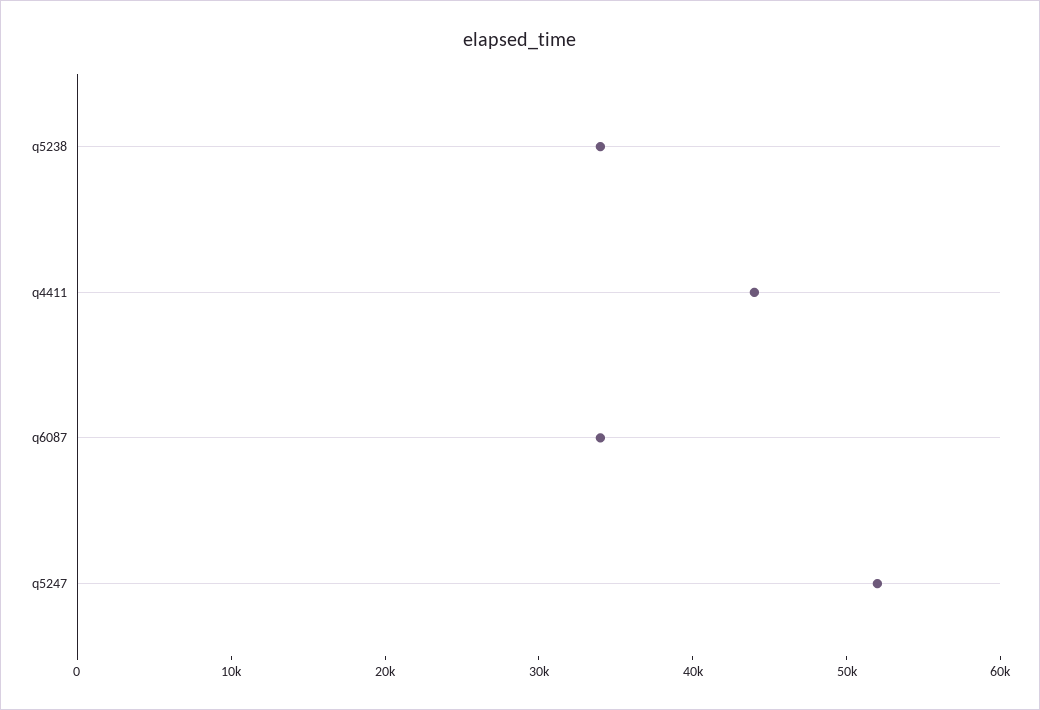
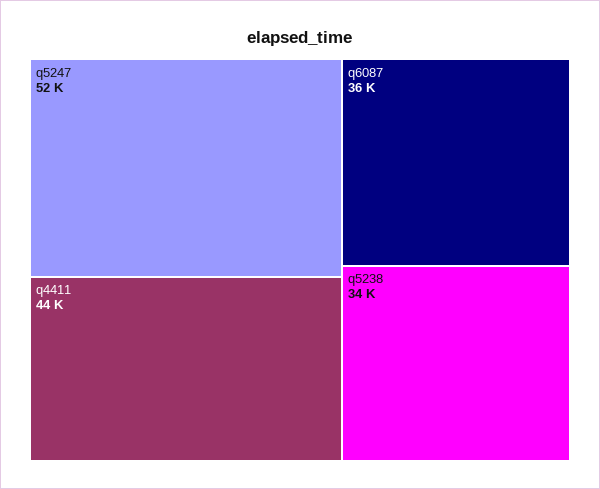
  {
    "q5238": 34000,
    "q4411": 44000,
-   "q6087": 34000,
+   "q6087": 36000,
    "q5247": 52000
  }

